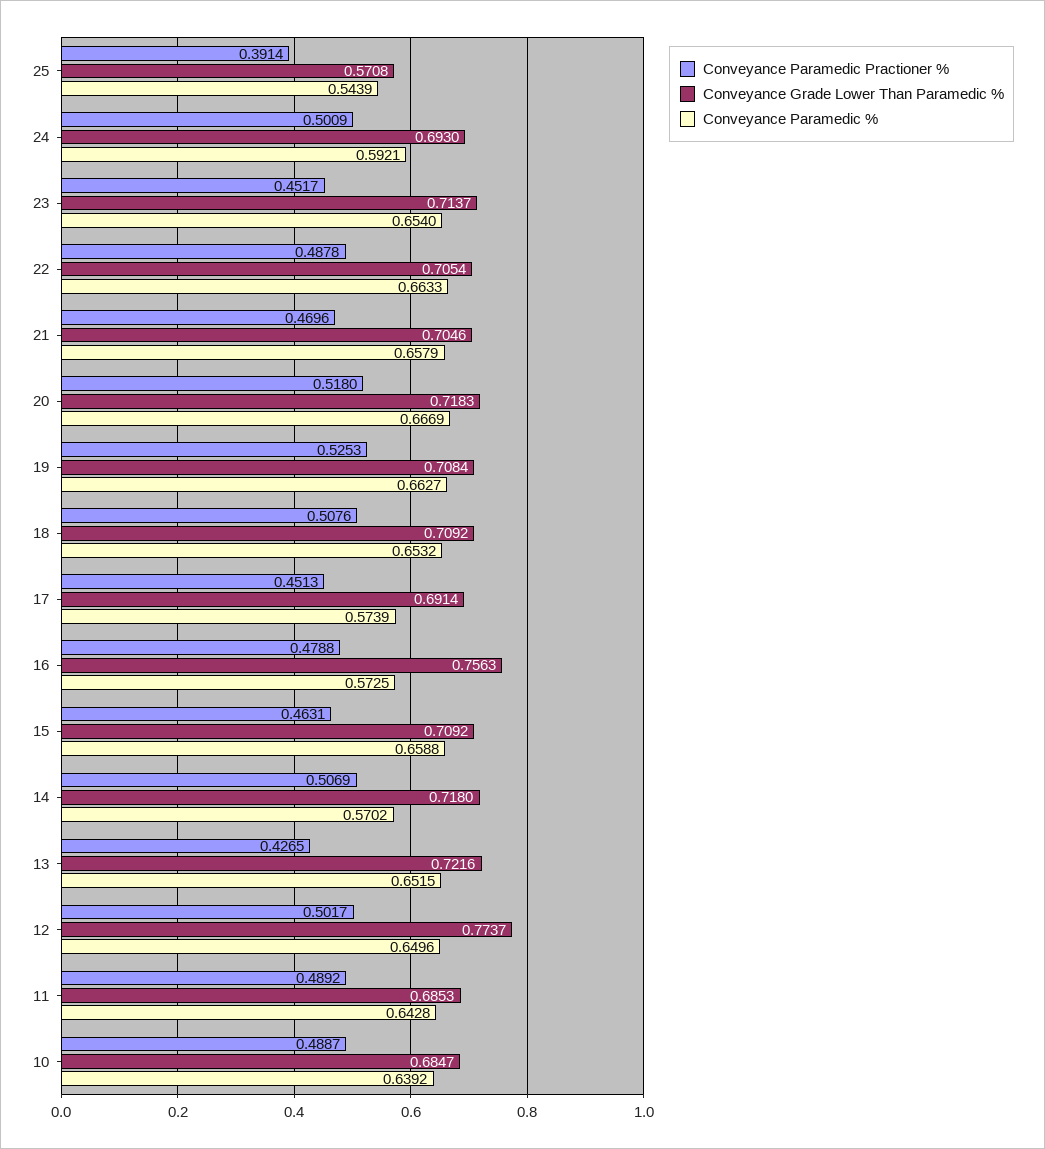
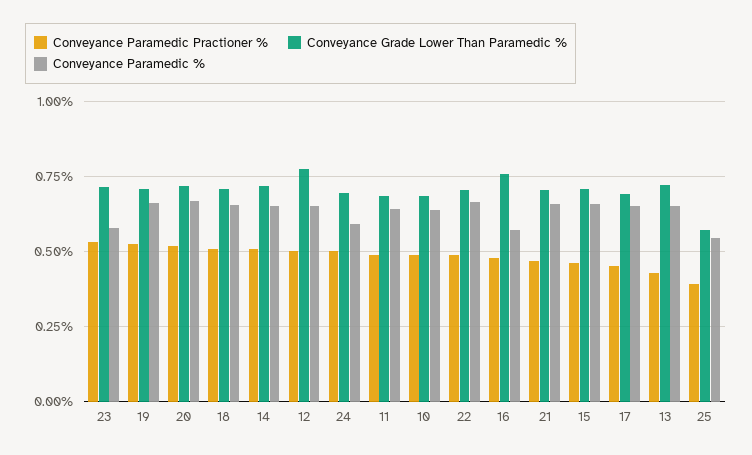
  {
    "Conveyance Paramedic Practioner %": {
      "25": 0.3914,
      "24": 0.5009,
-     "23": 0.4517,
+     "23": 0.525,
      "22": 0.4878,
      "21": 0.4696,
      "20": 0.518,
      "19": 0.5253,
      "18": 0.5076,
      "17": 0.4513,
      "16": 0.4788,
      "15": 0.4631,
      "14": 0.5069,
      "13": 0.4265,
      "12": 0.5017,
      "11": 0.4892,
      "10": 0.4887
    },
    "Conveyance Grade Lower Than Paramedic %": {
      "25": 0.5708,
      "24": 0.693,
      "23": 0.7137,
      "22": 0.7054,
      "21": 0.7046,
      "20": 0.7183,
      "19": 0.7084,
      "18": 0.7092,
      "17": 0.6914,
      "16": 0.7563,
      "15": 0.7092,
      "14": 0.718,
      "13": 0.7216,
      "12": 0.7737,
      "11": 0.6853,
      "10": 0.6847
    },
    "Conveyance Paramedic %": {
      "25": 0.5439,
      "24": 0.5921,
-     "23": 0.654,
+     "23": 0.575,
      "22": 0.6633,
      "21": 0.6579,
      "20": 0.6669,
      "19": 0.6627,
      "18": 0.6532,
-     "17": 0.5739,
+     "17": 0.65,
      "16": 0.5725,
      "15": 0.6588,
-     "14": 0.5702,
+     "14": 0.65,
      "13": 0.6515,
      "12": 0.6496,
      "11": 0.6428,
      "10": 0.6392
    }
  }

